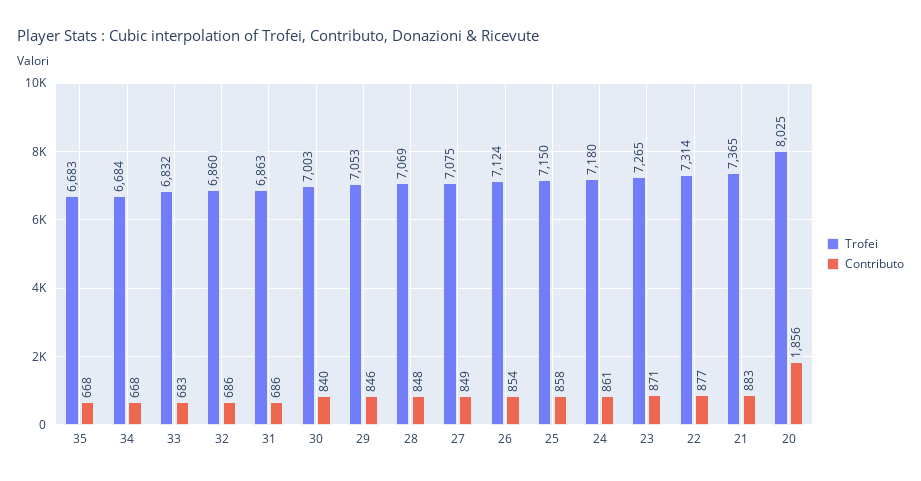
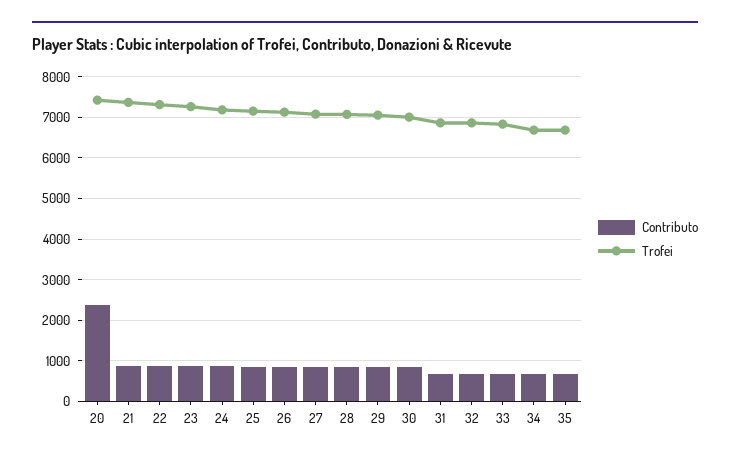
  {
    "Trofei": {
      "35": 6683,
      "34": 6684,
      "33": 6832,
      "32": 6860,
      "31": 6863,
      "30": 7003,
      "29": 7053,
      "28": 7069,
      "27": 7075,
      "26": 7124,
      "25": 7150,
      "24": 7180,
      "23": 7265,
      "22": 7314,
      "21": 7365,
-     "20": 8025
+     "20": 7400
    },
    "Contributo": {
      "35": 668,
      "34": 668,
      "33": 683,
      "32": 686,
      "31": 686,
      "30": 840,
      "29": 846,
      "28": 848,
      "27": 849,
      "26": 854,
      "25": 858,
      "24": 861,
      "23": 871,
      "22": 877,
      "21": 883,
-     "20": 1856
+     "20": 2400
    }
  }

